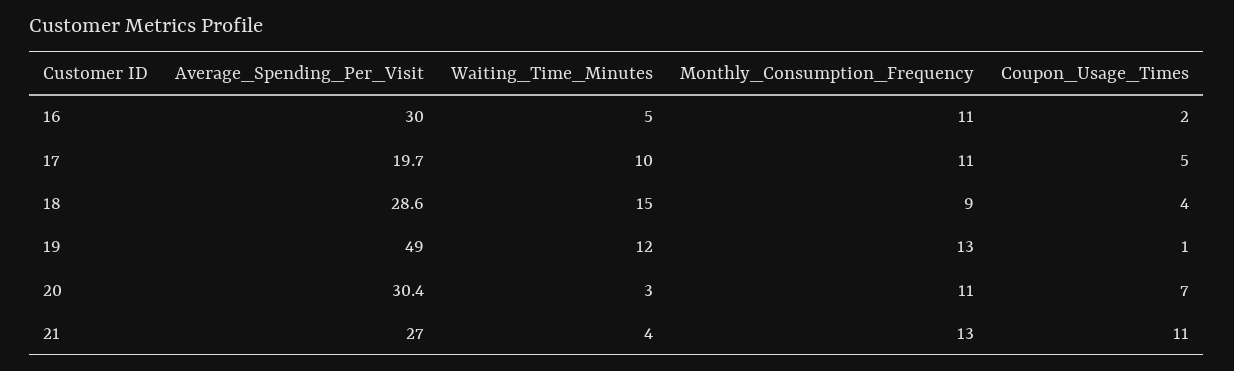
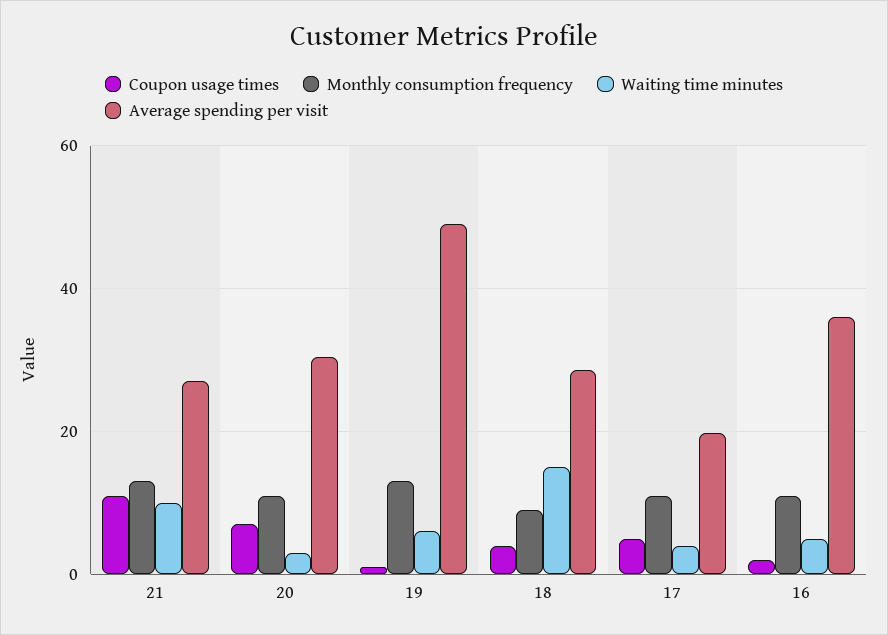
  {
    "Average_Spending_Per_Visit": {
-     "16": 30,
+     "16": 36,
      "17": 19.7,
      "18": 28.6,
      "19": 49,
      "20": 30.4,
      "21": 27
    },
    "Waiting_Time_Minutes": {
      "16": 5,
-     "17": 10,
+     "17": 4,
      "18": 15,
-     "19": 12,
+     "19": 6,
      "20": 3,
-     "21": 4
+     "21": 10
    },
    "Monthly_Consumption_Frequency": {
      "16": 11,
      "17": 11,
      "18": 9,
      "19": 13,
      "20": 11,
      "21": 13
    },
    "Coupon_Usage_Times": {
      "16": 2,
      "17": 5,
      "18": 4,
      "19": 1,
      "20": 7,
      "21": 11
    }
  }

